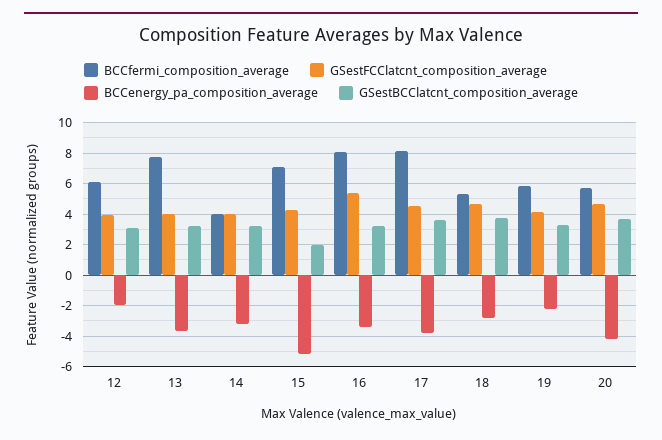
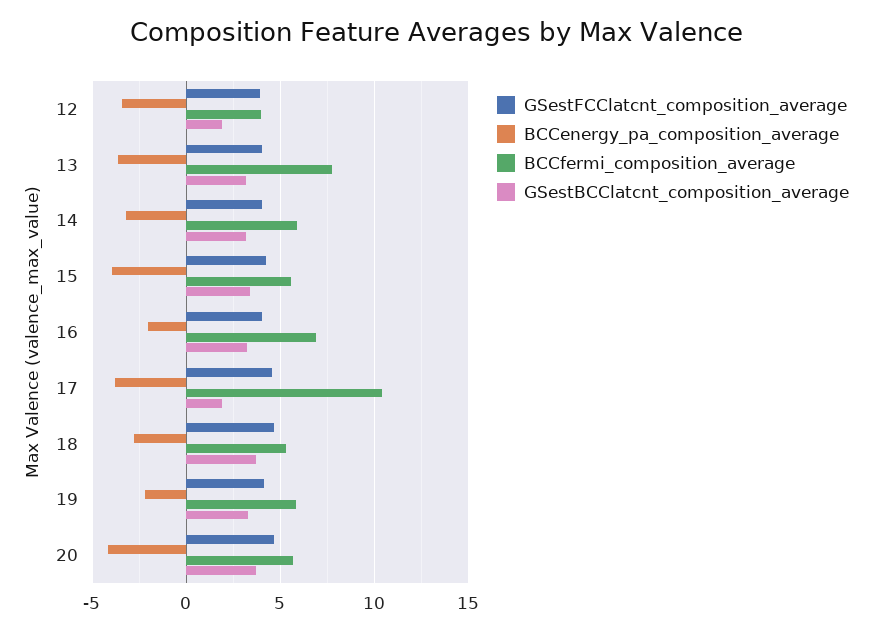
  {
    "BCCfermi_composition_average": {
-     "12": 6,
+     "12": 4,
      "13": 8,
-     "14": 4,
+     "14": 6,
-     "15": 7,
+     "15": 5.5,
-     "16": 8,
+     "16": 7,
-     "17": 8,
+     "17": 10.5,
      "18": 5.5,
      "19": 6,
      "20": 5.5
    },
    "GSestFCClatcnt_composition_average": {
      "12": 4,
      "13": 4,
      "14": 4,
      "15": 4.5,
-     "16": 5.5,
+     "16": 4,
      "17": 4.5,
      "18": 4.5,
      "19": 4,
      "20": 4.5
    },
    "BCCenergy_pa_composition_average": {
-     "12": -2,
+     "12": -3.5,
      "13": -3.5,
      "14": -3,
-     "15": -5,
+     "15": -4,
-     "16": -3.5,
+     "16": -2,
      "17": -4,
      "18": -3,
      "19": -2,
      "20": -4
    },
    "GSestBCClatcnt_composition_average": {
-     "12": 3,
+     "12": 2,
      "13": 3,
      "14": 3,
-     "15": 2,
+     "15": 3.5,
      "16": 3,
-     "17": 3.5,
+     "17": 2,
      "18": 3.5,
      "19": 3.5,
      "20": 3.5
    }
  }

